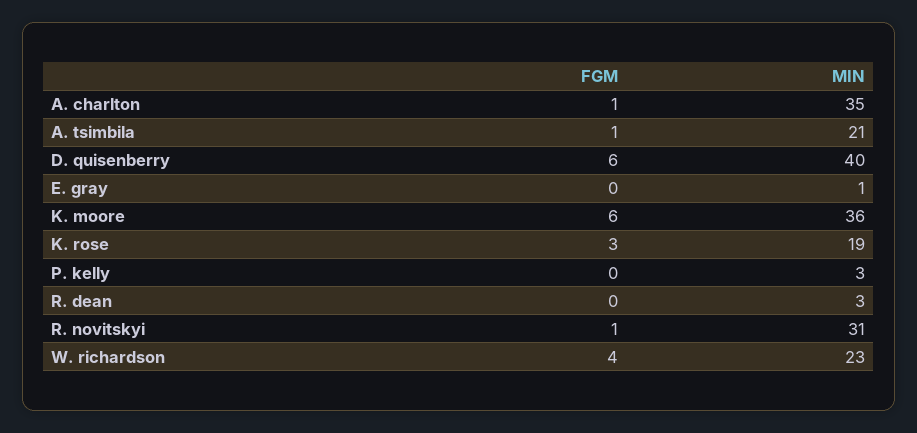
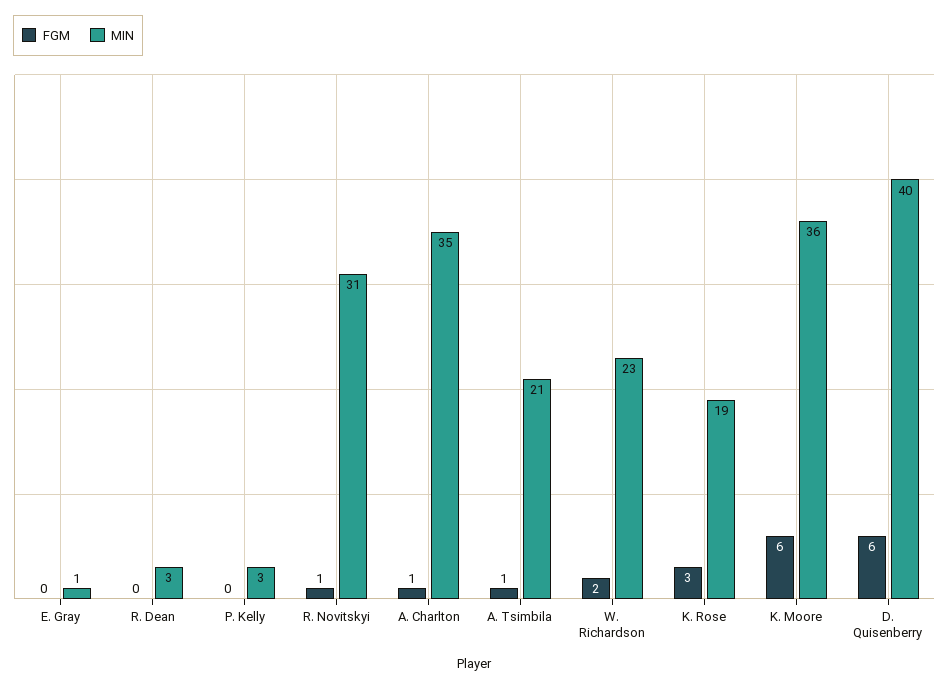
  {
    "FGM": {
      "A. charlton": 1,
      "A. tsimbila": 1,
      "D. quisenberry": 6,
      "E. gray": 0,
      "K. moore": 6,
      "K. rose": 3,
      "P. kelly": 0,
      "R. dean": 0,
      "R. novitskyi": 1,
-     "W. richardson": 4
+     "W. richardson": 2
    },
    "MIN": {
      "A. charlton": 35,
      "A. tsimbila": 21,
      "D. quisenberry": 40,
      "E. gray": 1,
      "K. moore": 36,
      "K. rose": 19,
      "P. kelly": 3,
      "R. dean": 3,
      "R. novitskyi": 31,
      "W. richardson": 23
    }
  }

